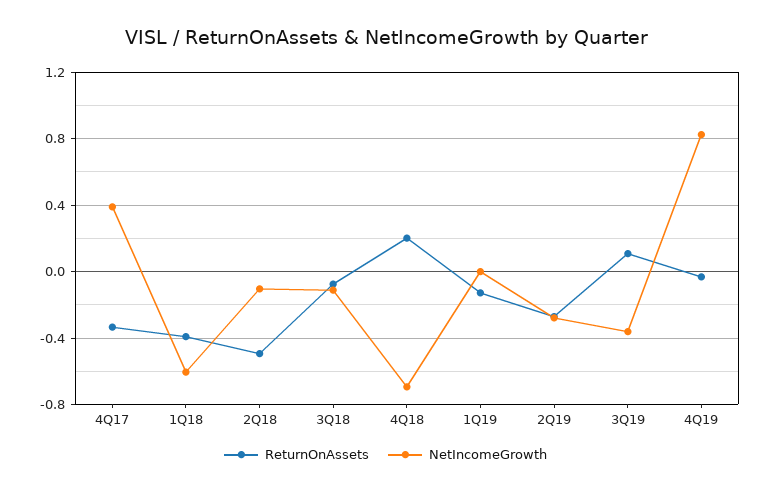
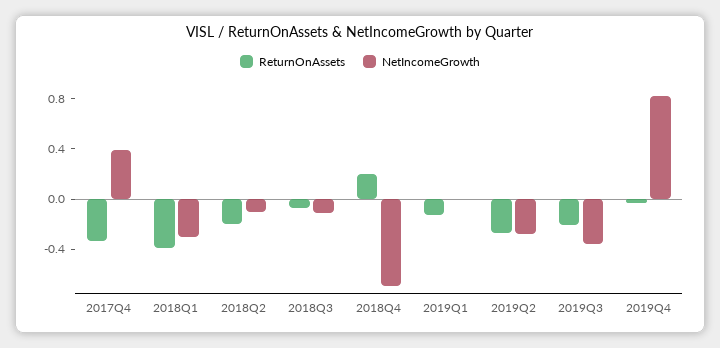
  {
    "ReturnOnAssets": {
      "4Q17": -0.35,
      "1Q18": -0.4,
-     "2Q18": -0.5,
+     "2Q18": -0.2,
      "3Q18": -0.1,
      "4Q18": 0.2,
      "1Q19": -0.15,
      "2Q19": -0.25,
-     "3Q19": 0.1,
+     "3Q19": -0.2,
      "4Q19": -0.05
    },
    "NetIncomeGrowth": {
      "4Q17": 0.4,
-     "1Q18": -0.6,
+     "1Q18": -0.3,
      "2Q18": -0.1,
      "3Q18": -0.1,
      "4Q18": -0.7,
      "1Q19": 0,
      "2Q19": -0.3,
      "3Q19": -0.35,
      "4Q19": 0.8
    }
  }

